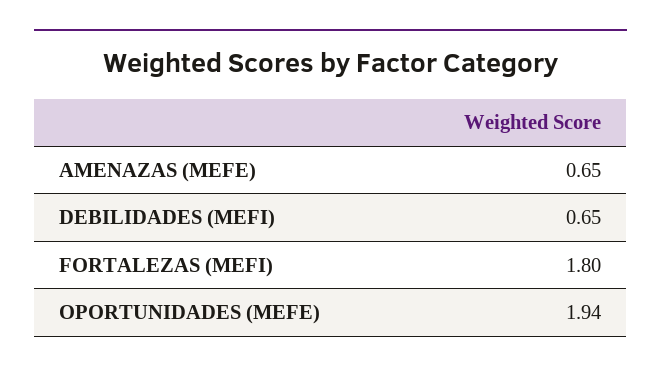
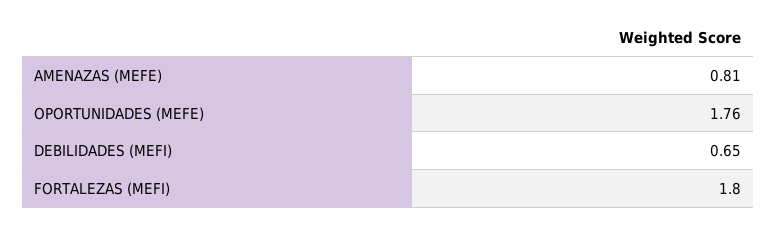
  {
-   "AMENAZAS (MEFE)": 0.65,
+   "AMENAZAS (MEFE)": 0.81,
    "DEBILIDADES (MEFI)": 0.65,
    "FORTALEZAS (MEFI)": 1.8,
-   "OPORTUNIDADES (MEFE)": 1.94
+   "OPORTUNIDADES (MEFE)": 1.76
  }

